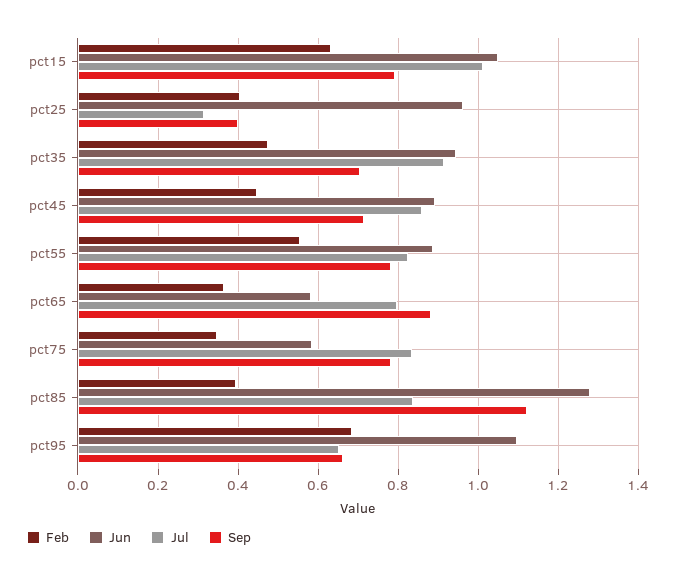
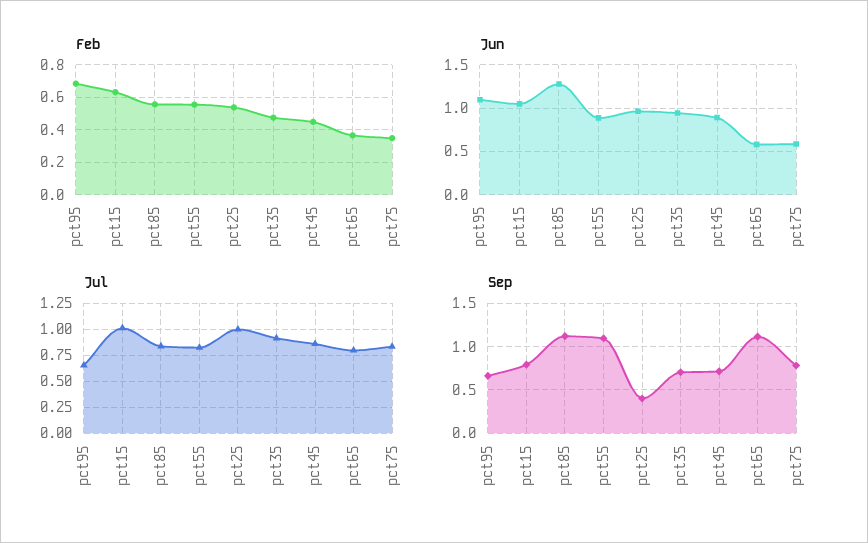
  {
    "Feb": {
      "pct15": 0.64,
-     "pct25": 0.4,
+     "pct25": 0.55,
      "pct35": 0.48,
      "pct45": 0.44,
      "pct55": 0.56,
      "pct65": 0.36,
      "pct75": 0.34,
-     "pct85": 0.4,
+     "pct85": 0.55,
      "pct95": 0.68
    },
    "Jun": {
      "pct15": 1.04,
      "pct25": 0.96,
      "pct35": 0.94,
      "pct45": 0.9,
      "pct55": 0.88,
      "pct65": 0.58,
      "pct75": 0.58,
      "pct85": 1.28,
      "pct95": 1.1
    },
    "Jul": {
      "pct15": 1.02,
-     "pct25": 0.32,
+     "pct25": 1,
      "pct35": 0.92,
      "pct45": 0.86,
      "pct55": 0.82,
      "pct65": 0.8,
      "pct75": 0.84,
      "pct85": 0.84,
      "pct95": 0.66
    },
    "Sep": {
      "pct15": 0.8,
      "pct25": 0.4,
      "pct35": 0.7,
      "pct45": 0.72,
-     "pct55": 0.78,
+     "pct55": 1.1,
-     "pct65": 0.88,
+     "pct65": 1.1,
      "pct75": 0.78,
      "pct85": 1.12,
      "pct95": 0.66
    }
  }

